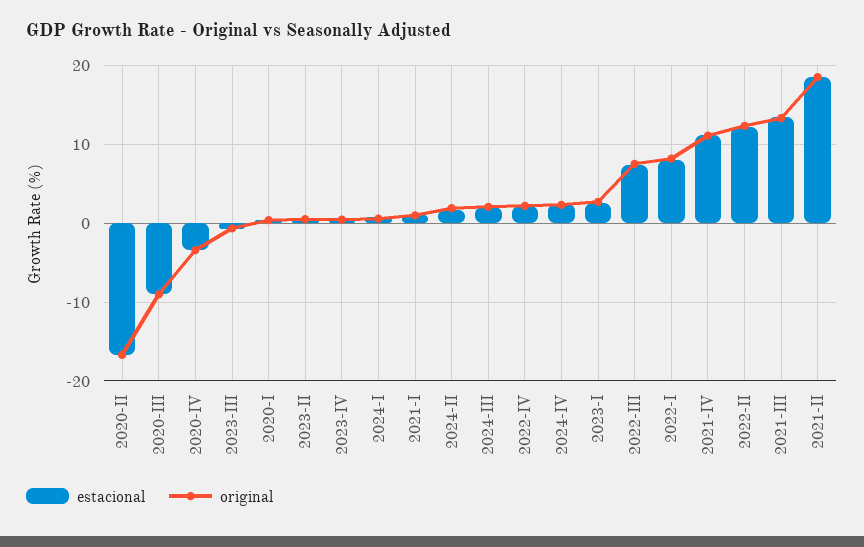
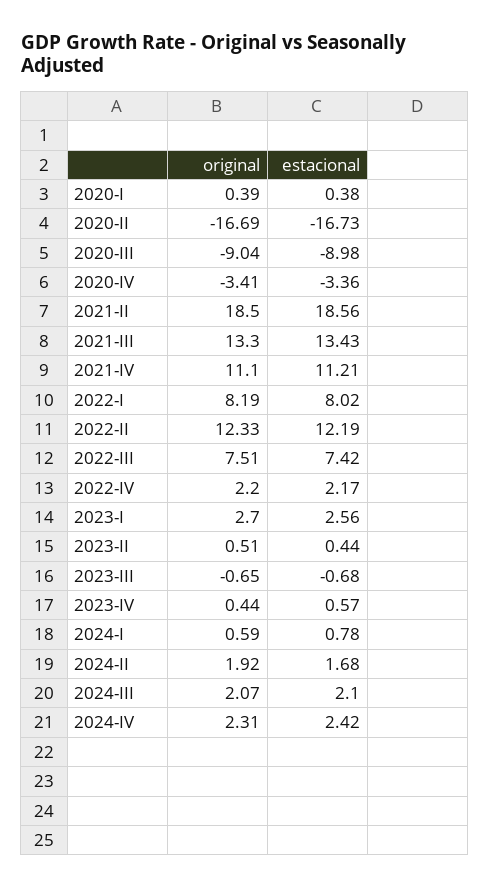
  {
    "estacional": {
      "2020-II": -16.73,
      "2020-III": -8.98,
      "2020-IV": -3.36,
      "2023-III": -0.68,
      "2020-I": 0.38,
      "2023-II": 0.44,
      "2023-IV": 0.57,
      "2024-I": 0.78,
-     "2021-I": 1,
      "2024-II": 1.68,
      "2024-III": 2.1,
      "2022-IV": 2.17,
      "2024-IV": 2.42,
      "2023-I": 2.56,
      "2022-III": 7.42,
      "2022-I": 8.02,
      "2021-IV": 11.21,
      "2022-II": 12.19,
      "2021-III": 13.43,
      "2021-II": 18.56
    },
    "original": {
      "2020-II": -16.69,
      "2020-III": -9.04,
      "2020-IV": -3.41,
      "2023-III": -0.65,
      "2020-I": 0.39,
      "2023-II": 0.51,
      "2023-IV": 0.44,
      "2024-I": 0.59,
-     "2021-I": 1,
      "2024-II": 1.92,
      "2024-III": 2.07,
      "2022-IV": 2.2,
      "2024-IV": 2.31,
      "2023-I": 2.7,
      "2022-III": 7.51,
      "2022-I": 8.19,
      "2021-IV": 11.1,
      "2022-II": 12.33,
      "2021-III": 13.3,
      "2021-II": 18.5
    }
  }

